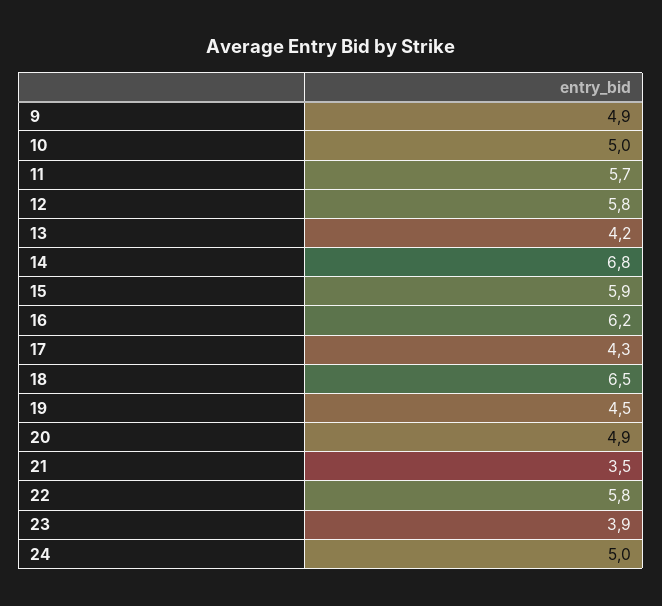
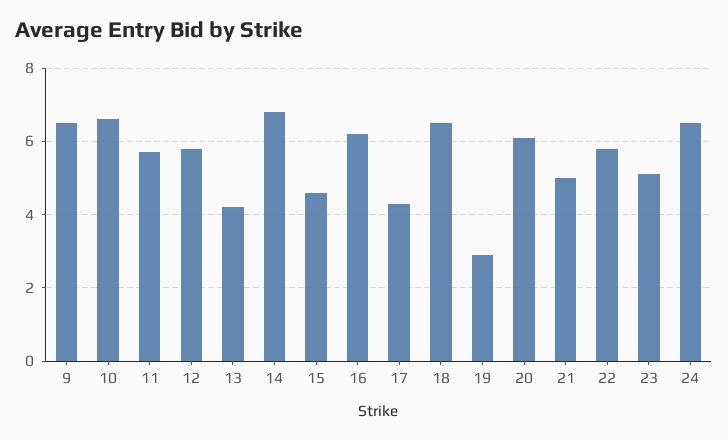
  {
-   "9": 4.9,
+   "9": 6.5,
-   "10": 5,
+   "10": 6.5,
    "11": 5.7,
    "12": 5.8,
    "13": 4.2,
    "14": 6.8,
-   "15": 5.9,
+   "15": 4.5,
    "16": 6.2,
    "17": 4.3,
    "18": 6.5,
-   "19": 4.5,
+   "19": 3,
-   "20": 4.9,
+   "20": 6,
-   "21": 3.5,
+   "21": 5,
    "22": 5.8,
-   "23": 3.9,
+   "23": 5,
-   "24": 5
+   "24": 6.5
  }

